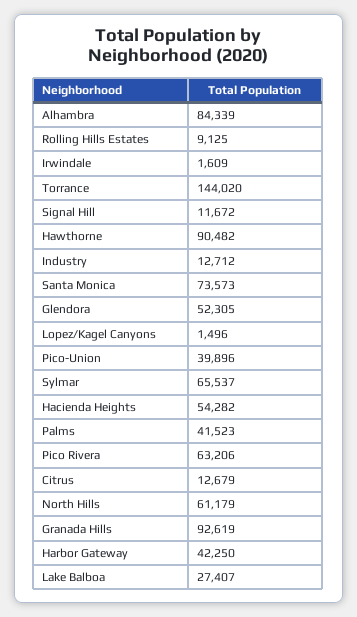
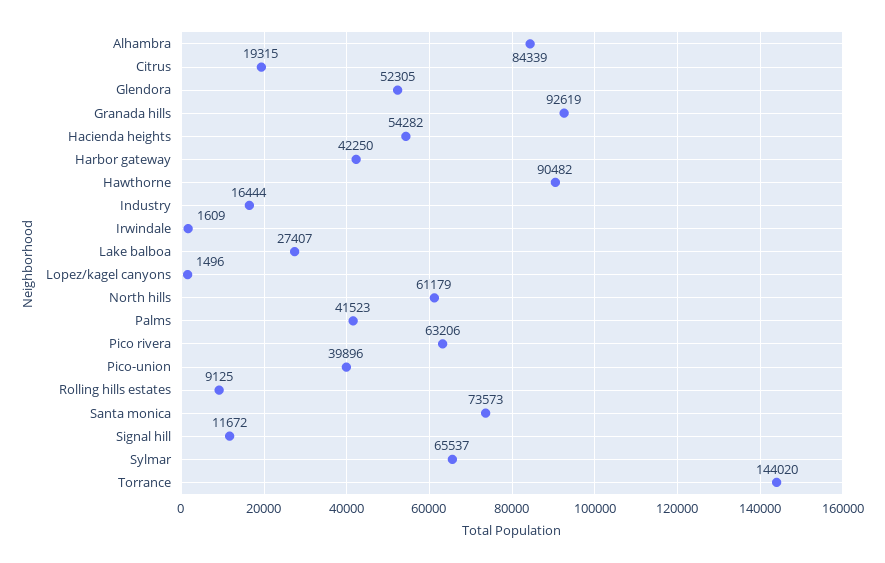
  {
    "Alhambra": 84339,
    "Rolling Hills Estates": 9125,
    "Irwindale": 1609,
    "Torrance": 144020,
    "Signal Hill": 11672,
    "Hawthorne": 90482,
-   "Industry": 12712,
+   "Industry": 16444,
    "Santa Monica": 73573,
    "Glendora": 52305,
    "Lopez/Kagel Canyons": 1496,
    "Pico-Union": 39896,
    "Sylmar": 65537,
    "Hacienda Heights": 54282,
    "Palms": 41523,
    "Pico Rivera": 63206,
-   "Citrus": 12679,
+   "Citrus": 19315,
    "North Hills": 61179,
    "Granada Hills": 92619,
    "Harbor Gateway": 42250,
    "Lake Balboa": 27407
  }

